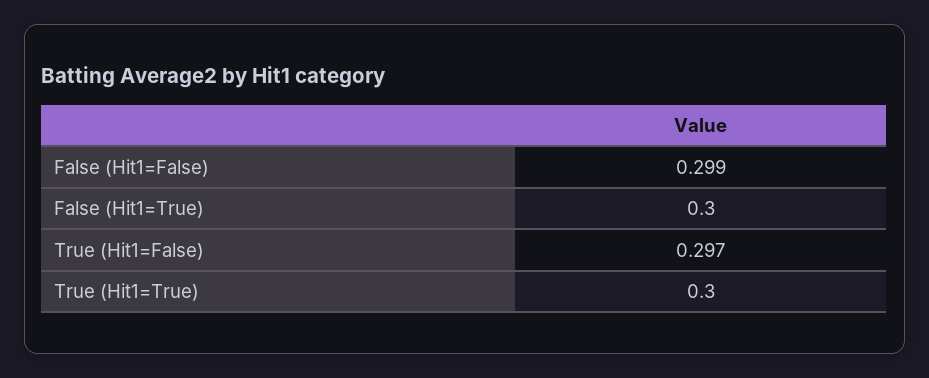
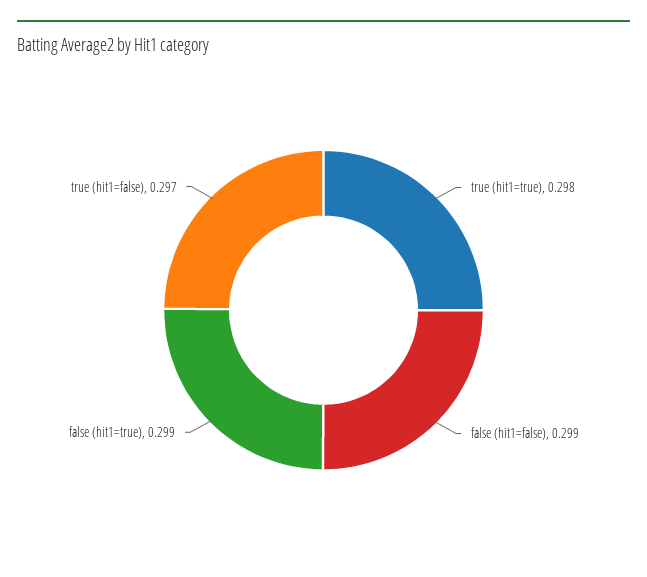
  {
    "False (Hit1=False)": 0.299,
-   "False (Hit1=True)": 0.3,
+   "False (Hit1=True)": 0.299,
    "True (Hit1=False)": 0.297,
-   "True (Hit1=True)": 0.3
+   "True (Hit1=True)": 0.298
  }

